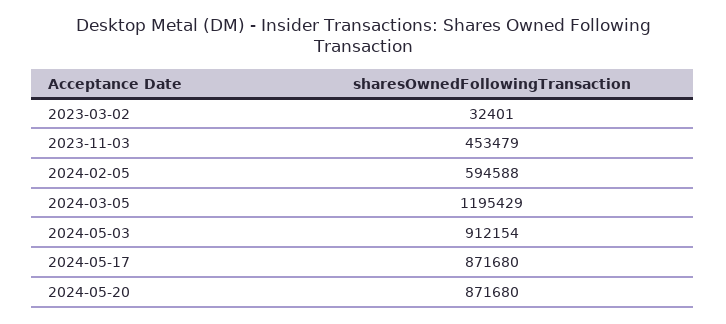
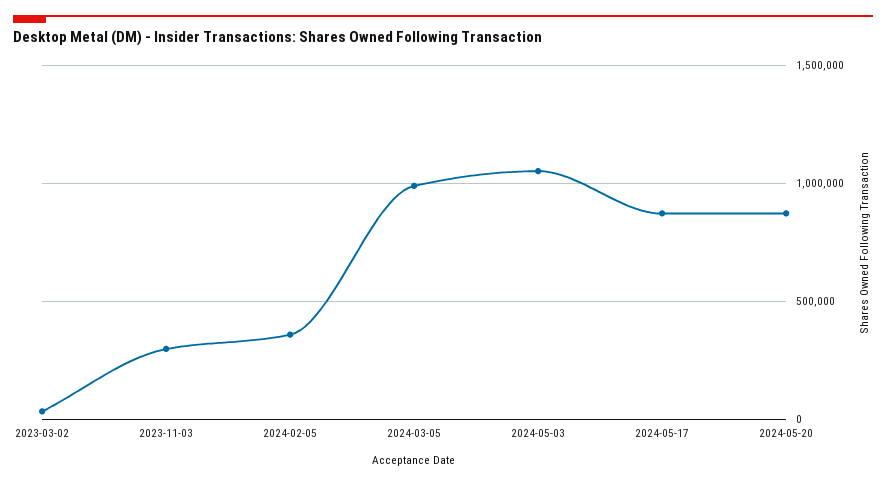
  {
    "2023-03-02": 32401,
-   "2023-11-03": 453479,
+   "2023-11-03": 300000,
-   "2024-02-05": 594588,
+   "2024-02-05": 350000,
-   "2024-03-05": 1195429,
+   "2024-03-05": 1000000,
-   "2024-05-03": 912154,
+   "2024-05-03": 1050000,
    "2024-05-17": 871680,
    "2024-05-20": 871680
  }

